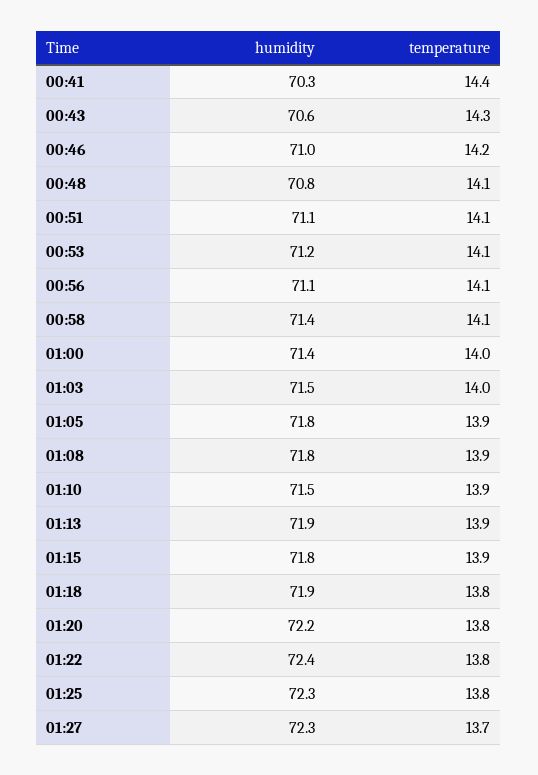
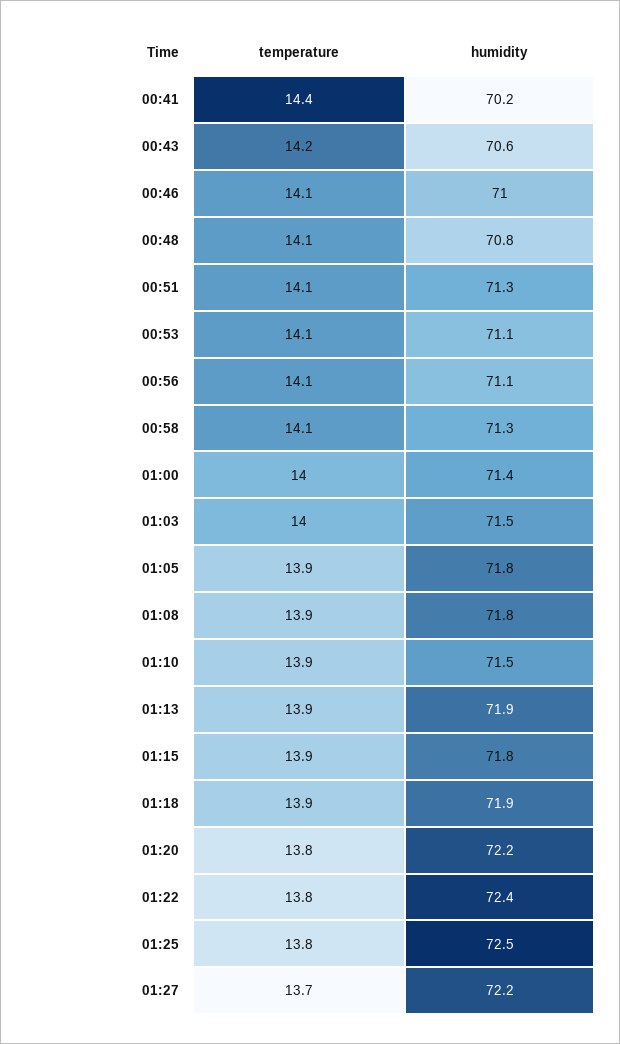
  {
    "humidity": {
-     "00:41": 70.3,
+     "00:41": 70.2,
      "00:43": 70.6,
      "00:46": 71,
      "00:48": 70.8,
-     "00:51": 71.1,
+     "00:51": 71.3,
-     "00:53": 71.2,
+     "00:53": 71.1,
      "00:56": 71.1,
-     "00:58": 71.4,
+     "00:58": 71.3,
      "01:00": 71.4,
      "01:03": 71.5,
      "01:05": 71.8,
      "01:08": 71.8,
      "01:10": 71.5,
      "01:13": 71.9,
      "01:15": 71.8,
      "01:18": 71.9,
      "01:20": 72.2,
      "01:22": 72.4,
-     "01:25": 72.3,
+     "01:25": 72.5,
-     "01:27": 72.3
+     "01:27": 72.2
    },
    "temperature": {
      "00:41": 14.4,
-     "00:43": 14.3,
+     "00:43": 14.2,
-     "00:46": 14.2,
+     "00:46": 14.1,
      "00:48": 14.1,
      "00:51": 14.1,
      "00:53": 14.1,
      "00:56": 14.1,
      "00:58": 14.1,
      "01:00": 14,
      "01:03": 14,
      "01:05": 13.9,
      "01:08": 13.9,
      "01:10": 13.9,
      "01:13": 13.9,
      "01:15": 13.9,
-     "01:18": 13.8,
+     "01:18": 13.9,
      "01:20": 13.8,
      "01:22": 13.8,
      "01:25": 13.8,
      "01:27": 13.7
    }
  }

